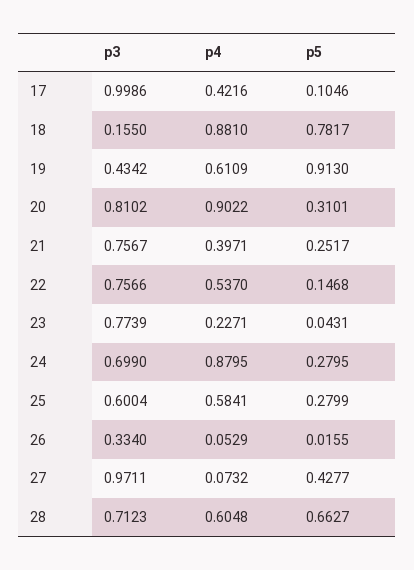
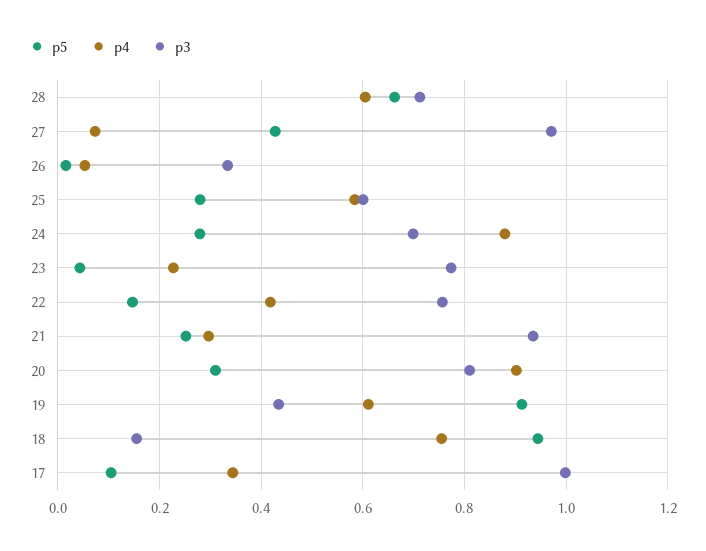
  {
    "p3": {
      "17": 0.9986,
      "18": 0.155,
      "19": 0.4342,
      "20": 0.8102,
-     "21": 0.7567,
+     "21": 0.94,
      "22": 0.7566,
      "23": 0.7739,
      "24": 0.699,
      "25": 0.6004,
      "26": 0.334,
      "27": 0.9711,
      "28": 0.7123
    },
    "p4": {
-     "17": 0.4216,
+     "17": 0.34,
-     "18": 0.881,
+     "18": 0.76,
      "19": 0.6109,
      "20": 0.9022,
-     "21": 0.3971,
+     "21": 0.3,
-     "22": 0.537,
+     "22": 0.42,
      "23": 0.2271,
      "24": 0.8795,
      "25": 0.5841,
      "26": 0.0529,
      "27": 0.0732,
      "28": 0.6048
    },
    "p5": {
      "17": 0.1046,
-     "18": 0.7817,
+     "18": 0.94,
      "19": 0.913,
      "20": 0.3101,
      "21": 0.2517,
      "22": 0.1468,
      "23": 0.0431,
      "24": 0.2795,
      "25": 0.2799,
      "26": 0.0155,
      "27": 0.4277,
      "28": 0.6627
    }
  }

